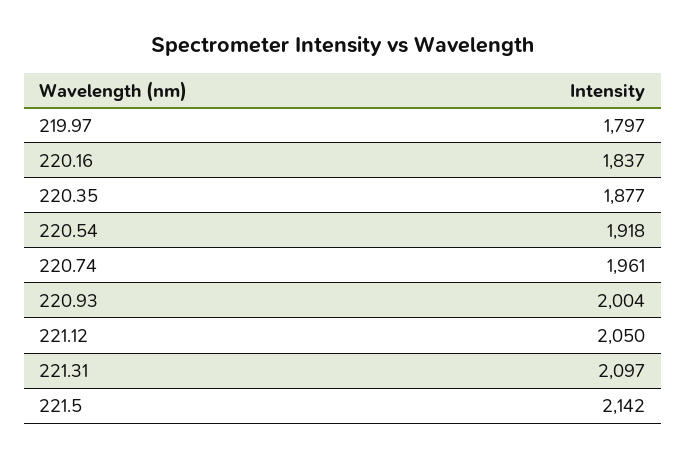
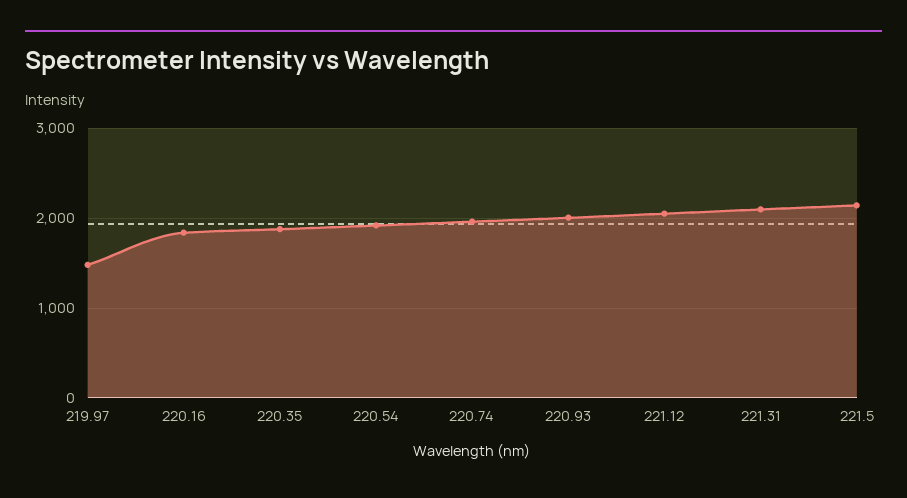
  {
-   "219.97": 1797,
+   "219.97": 1500,
    "220.16": 1837,
    "220.35": 1877,
    "220.54": 1918,
    "220.74": 1961,
    "220.93": 2004,
    "221.12": 2050,
    "221.31": 2097,
    "221.5": 2142
  }

